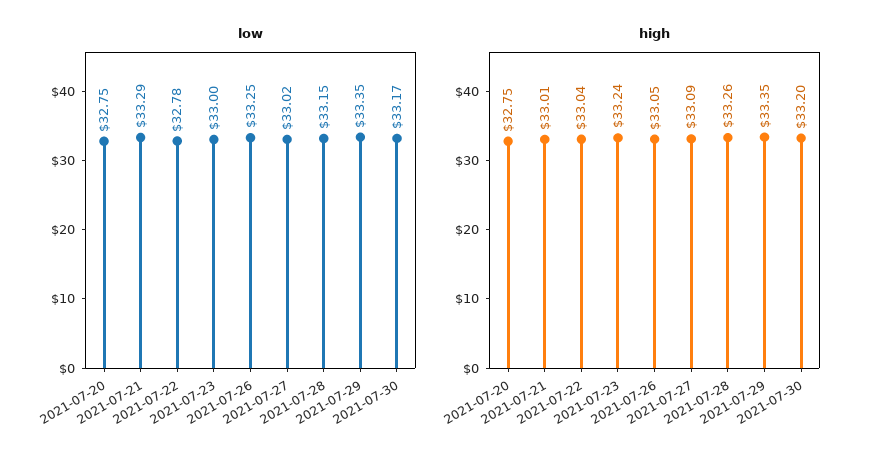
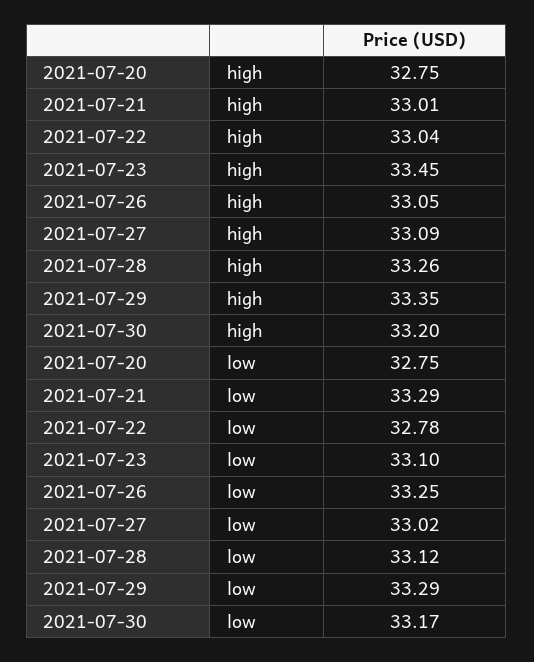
  {
    "low": {
      "2021-07-20": 32.75,
      "2021-07-21": 33.29,
      "2021-07-22": 32.78,
-     "2021-07-23": 33,
+     "2021-07-23": 33.1,
      "2021-07-26": 33.25,
      "2021-07-27": 33.02,
-     "2021-07-28": 33.15,
+     "2021-07-28": 33.12,
-     "2021-07-29": 33.35,
+     "2021-07-29": 33.29,
      "2021-07-30": 33.17
    },
    "high": {
      "2021-07-20": 32.75,
      "2021-07-21": 33.01,
      "2021-07-22": 33.04,
-     "2021-07-23": 33.24,
+     "2021-07-23": 33.45,
      "2021-07-26": 33.05,
      "2021-07-27": 33.09,
      "2021-07-28": 33.26,
      "2021-07-29": 33.35,
      "2021-07-30": 33.2
    }
  }

